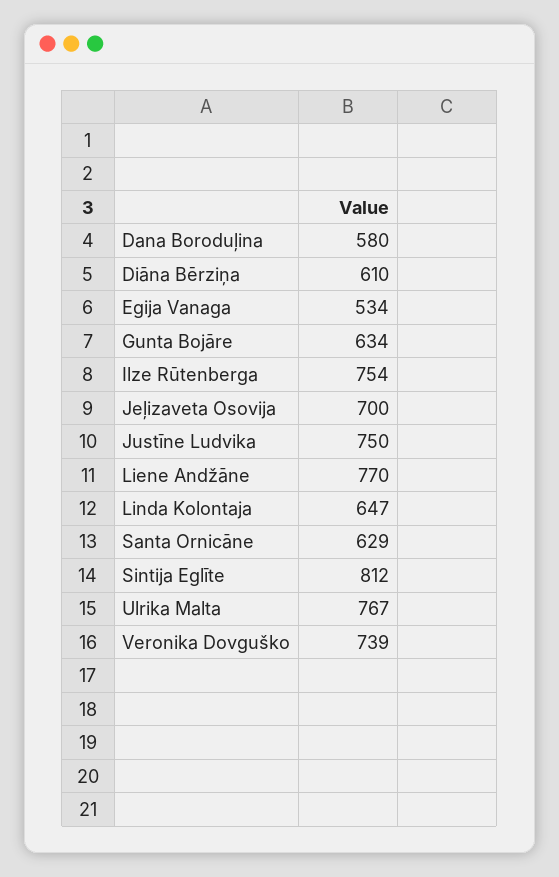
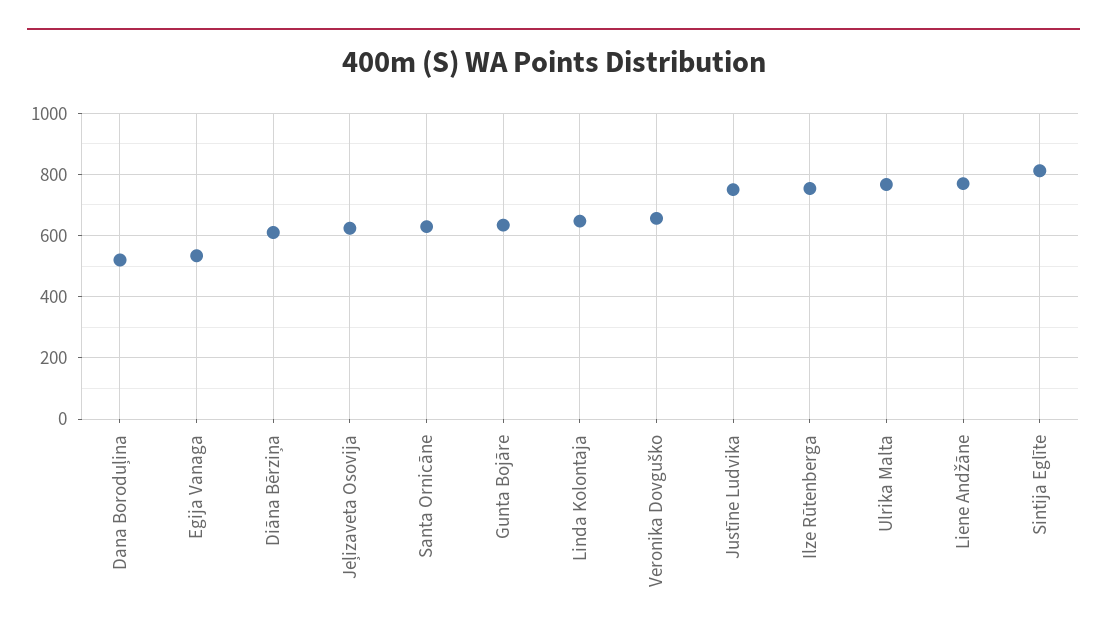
  {
-   "Dana Boroduļina": 580,
+   "Dana Boroduļina": 520,
    "Diāna Bērziņa": 610,
    "Egija Vanaga": 534,
    "Gunta Bojāre": 634,
    "Ilze Rūtenberga": 754,
-   "Jeļizaveta Osovija": 700,
+   "Jeļizaveta Osovija": 620,
    "Justīne Ludvika": 750,
    "Liene Andžāne": 770,
    "Linda Kolontaja": 647,
    "Santa Ornicāne": 629,
    "Sintija Eglīte": 812,
    "Ulrika Malta": 767,
-   "Veronika Dovguško": 739
+   "Veronika Dovguško": 660
  }

